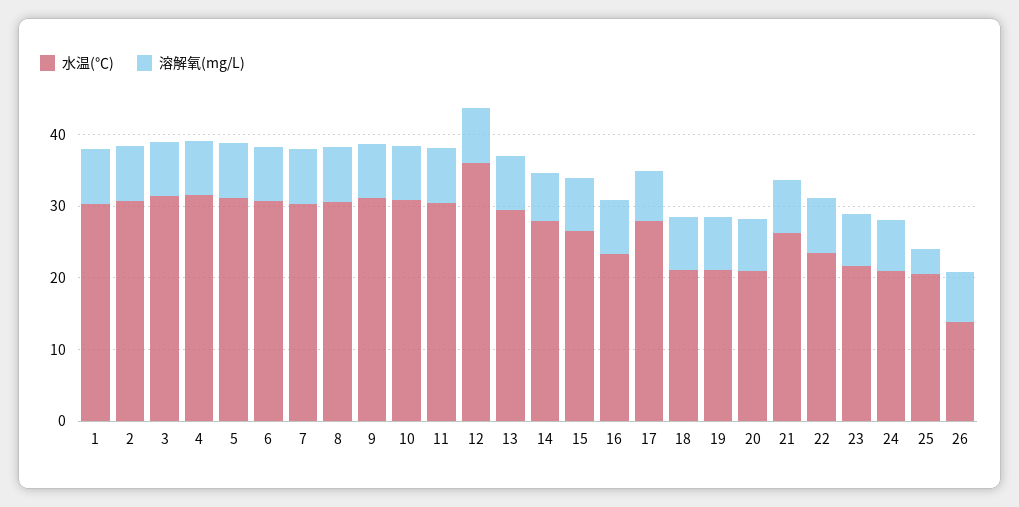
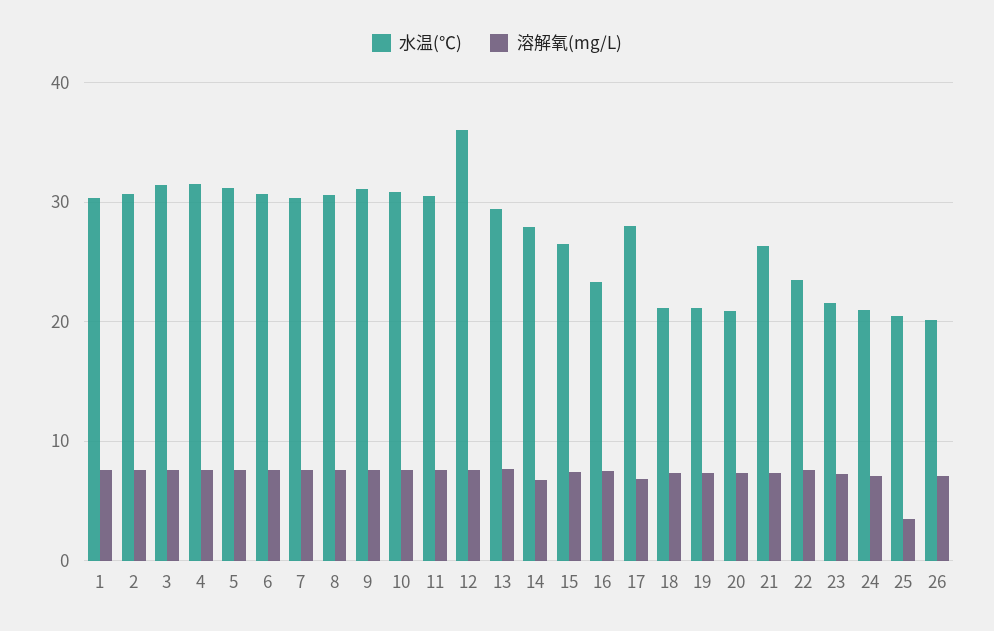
  {
    "水温(℃)": {
      "1": 30,
      "2": 31,
      "3": 31,
      "4": 32,
      "5": 31,
      "6": 31,
      "7": 30,
      "8": 31,
      "9": 31,
      "10": 31,
      "11": 31,
      "12": 36,
      "13": 29,
      "14": 28,
      "15": 27,
      "16": 23,
      "17": 28,
      "18": 21,
      "19": 21,
      "20": 21,
      "21": 26,
      "22": 24,
      "23": 22,
      "24": 21,
      "25": 21,
-     "26": 14
+     "26": 20
    },
    "溶解氧(mg/L)": {
      "1": 8,
      "2": 8,
      "3": 8,
      "4": 8,
      "5": 8,
      "6": 8,
      "7": 8,
      "8": 8,
      "9": 8,
      "10": 8,
      "11": 8,
      "12": 8,
      "13": 8,
      "14": 7,
      "15": 7,
      "16": 8,
      "17": 7,
      "18": 7,
      "19": 7,
      "20": 7,
      "21": 7,
      "22": 8,
      "23": 7,
      "24": 7,
      "25": 3,
      "26": 7
    }
  }

